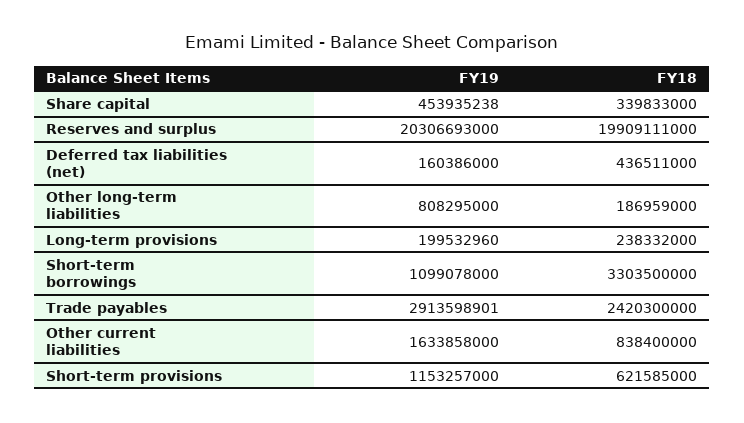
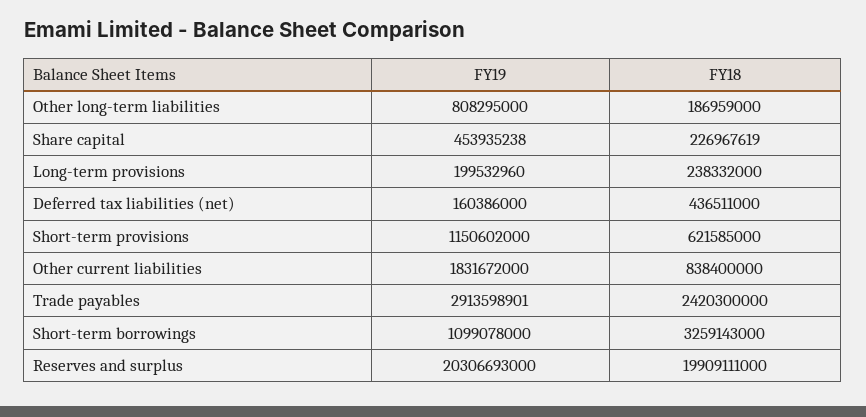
  {
    "FY19": {
      "Share capital": 453935238,
      "Reserves and surplus": 20306693000,
      "Deferred tax liabilities (net)": 160386000,
      "Other long-term liabilities": 808295000,
      "Long-term provisions": 199532960,
      "Short-term borrowings": 1099078000,
      "Trade payables": 2913598901,
-     "Other current liabilities": 1633858000,
+     "Other current liabilities": 1831672000,
-     "Short-term provisions": 1153257000
+     "Short-term provisions": 1150602000
    },
    "FY18": {
-     "Share capital": 339833000,
+     "Share capital": 226967619,
      "Reserves and surplus": 19909111000,
      "Deferred tax liabilities (net)": 436511000,
      "Other long-term liabilities": 186959000,
      "Long-term provisions": 238332000,
-     "Short-term borrowings": 3303500000,
+     "Short-term borrowings": 3259143000,
      "Trade payables": 2420300000,
      "Other current liabilities": 838400000,
      "Short-term provisions": 621585000
    }
  }

